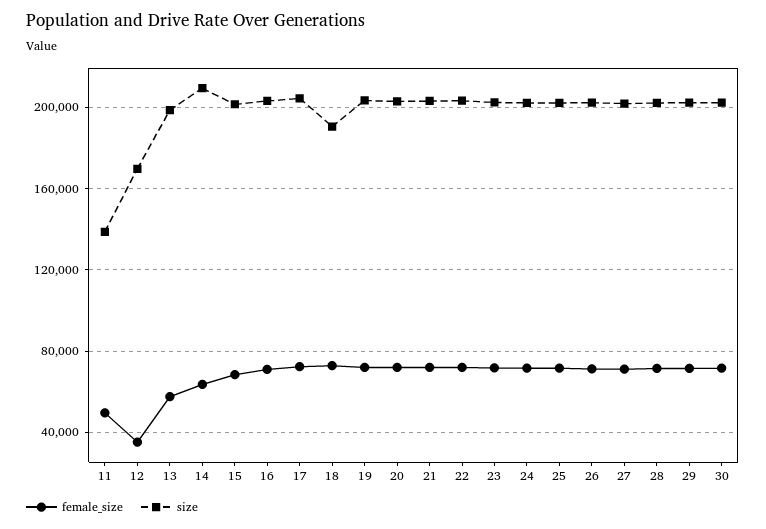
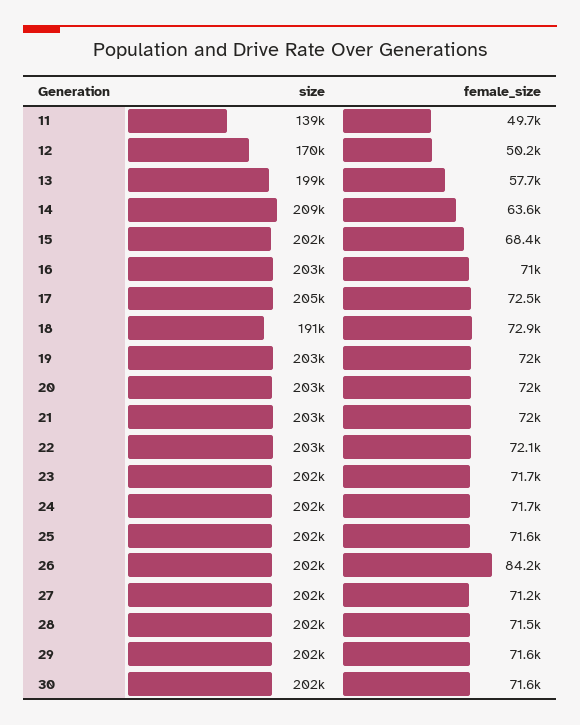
  {
    "female_size": {
      "11": 49700,
-     "12": 35000,
+     "12": 50200,
      "13": 57700,
      "14": 63600,
      "15": 68400,
      "16": 71000,
      "17": 72500,
      "18": 72900,
      "19": 72000,
      "20": 72000,
      "21": 72000,
      "22": 72100,
      "23": 71700,
      "24": 71700,
      "25": 71600,
-     "26": 70000,
+     "26": 84200,
      "27": 71200,
      "28": 71500,
      "29": 71600,
      "30": 71600
    },
    "size": {
      "11": 139000,
      "12": 170000,
      "13": 199000,
      "14": 209000,
      "15": 202000,
      "16": 203000,
      "17": 205000,
      "18": 191000,
      "19": 203000,
      "20": 203000,
      "21": 203000,
      "22": 203000,
      "23": 202000,
      "24": 202000,
      "25": 202000,
      "26": 202000,
      "27": 202000,
      "28": 202000,
      "29": 202000,
      "30": 202000
    }
  }

